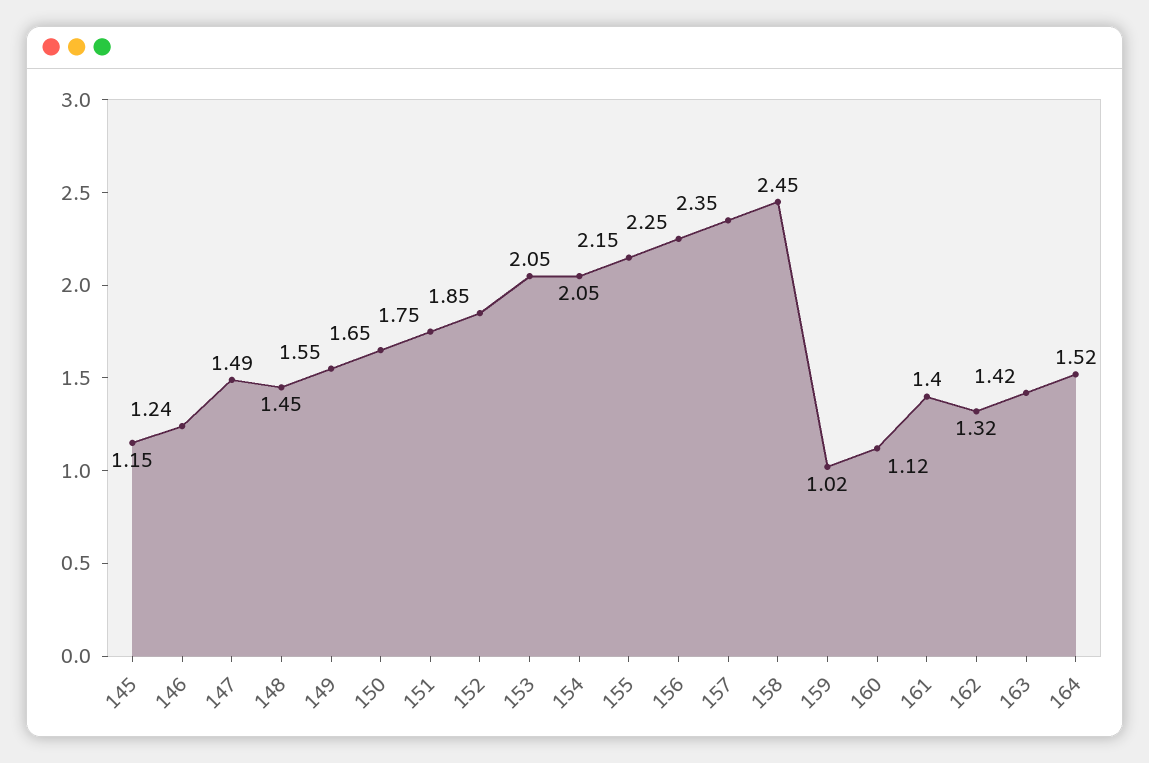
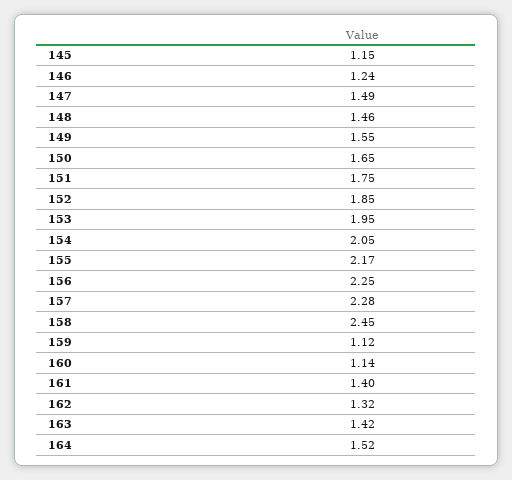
  {
    "145": 1.15,
    "146": 1.24,
    "147": 1.49,
-   "148": 1.45,
+   "148": 1.46,
    "149": 1.55,
    "150": 1.65,
    "151": 1.75,
    "152": 1.85,
-   "153": 2.05,
+   "153": 1.95,
    "154": 2.05,
-   "155": 2.15,
+   "155": 2.17,
    "156": 2.25,
-   "157": 2.35,
+   "157": 2.28,
    "158": 2.45,
-   "159": 1.02,
+   "159": 1.12,
-   "160": 1.12,
+   "160": 1.14,
    "161": 1.4,
    "162": 1.32,
    "163": 1.42,
    "164": 1.52
  }

